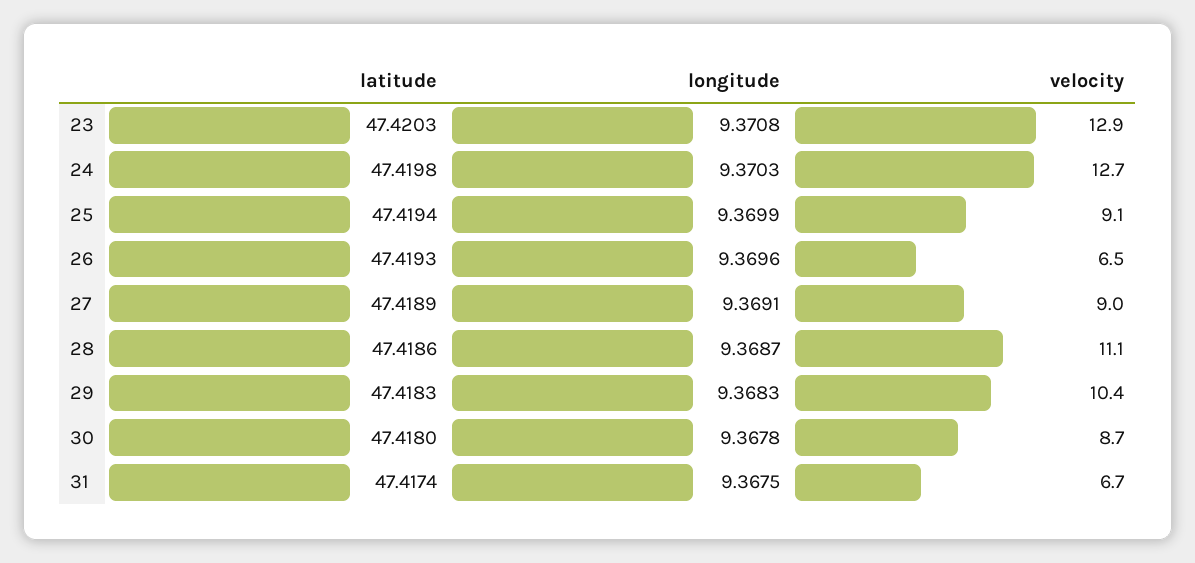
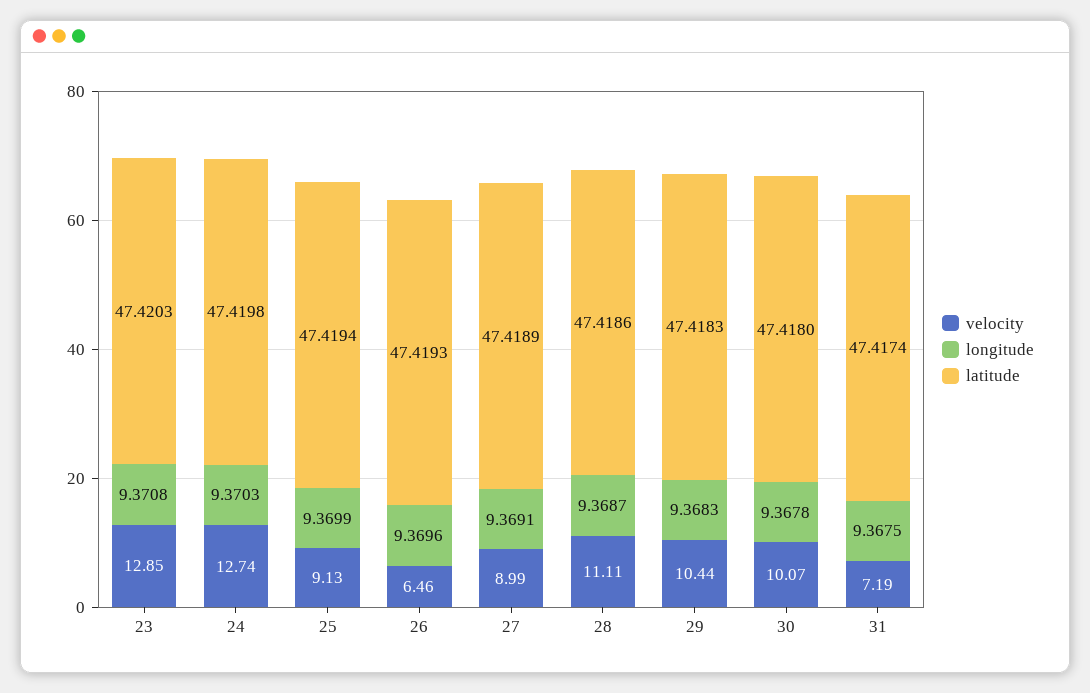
  {
    "latitude": {
      "23": 47.4203,
      "24": 47.4198,
      "25": 47.4194,
      "26": 47.4193,
      "27": 47.4189,
      "28": 47.4186,
      "29": 47.4183,
      "30": 47.418,
      "31": 47.4174
    },
    "longitude": {
      "23": 9.3708,
      "24": 9.3703,
      "25": 9.3699,
      "26": 9.3696,
      "27": 9.3691,
      "28": 9.3687,
      "29": 9.3683,
      "30": 9.3678,
      "31": 9.3675
    },
    "velocity": {
      "23": 12.85,
      "24": 12.74,
      "25": 9.13,
      "26": 6.46,
      "27": 8.99,
      "28": 11.11,
      "29": 10.44,
-     "30": 8.7,
+     "30": 10.07,
-     "31": 6.7
+     "31": 7.19
    }
  }

